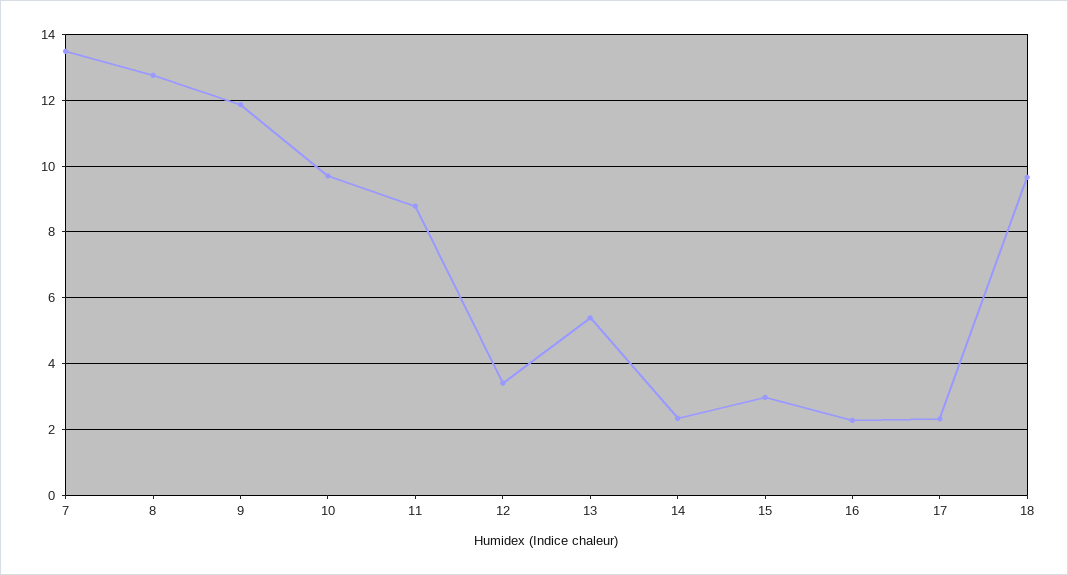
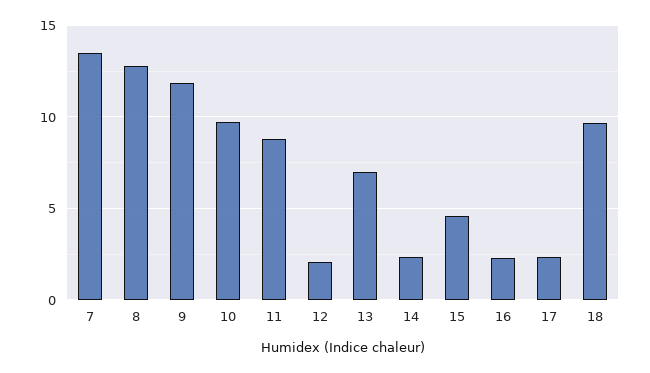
  {
    "7": 13.4,
    "8": 12.8,
    "9": 11.8,
    "10": 9.8,
    "11": 8.8,
-   "12": 3.4,
+   "12": 2,
-   "13": 5.4,
+   "13": 7,
    "14": 2.4,
-   "15": 3,
+   "15": 4.5,
    "16": 2.2,
    "17": 2.4,
    "18": 9.6
  }

